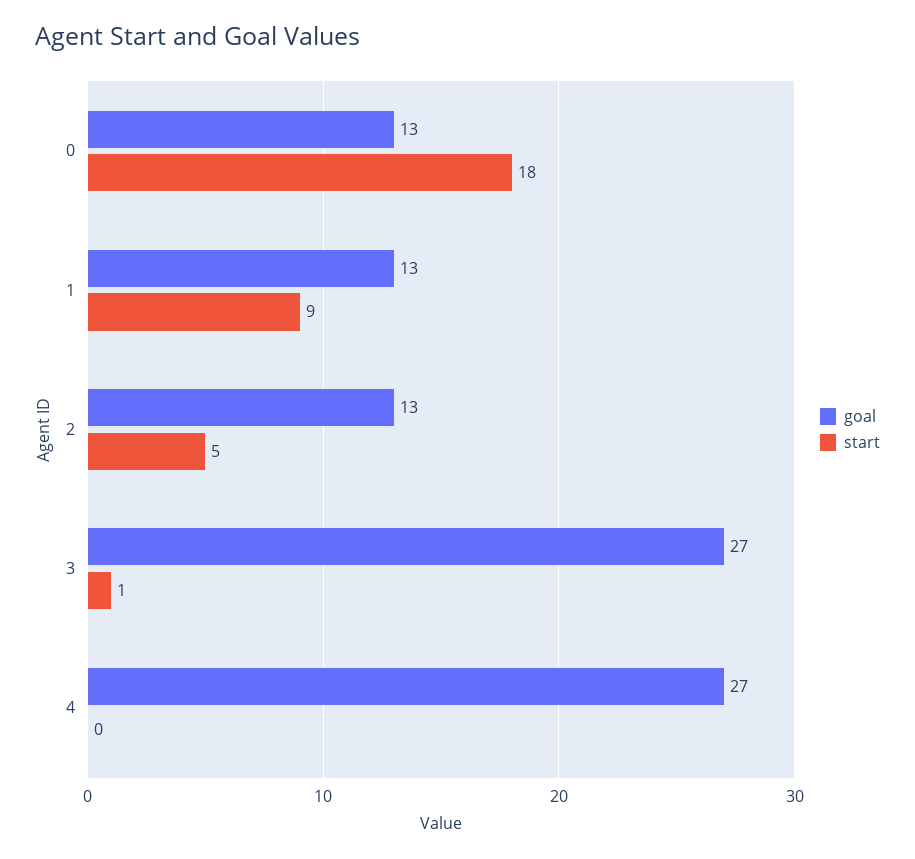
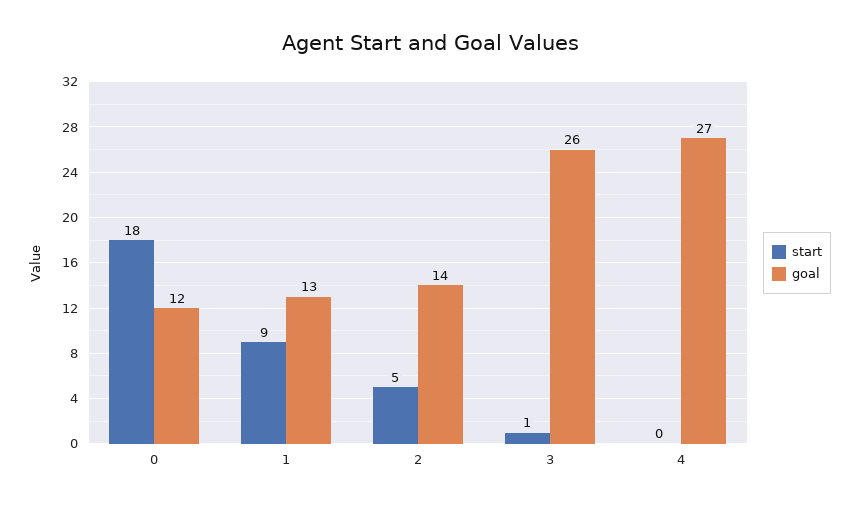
  {
    "goal": {
-     "0": 13,
+     "0": 12,
      "1": 13,
-     "2": 13,
+     "2": 14,
-     "3": 27,
+     "3": 26,
      "4": 27
    },
    "start": {
      "0": 18,
      "1": 9,
      "2": 5,
      "3": 1,
      "4": 0
    }
  }

